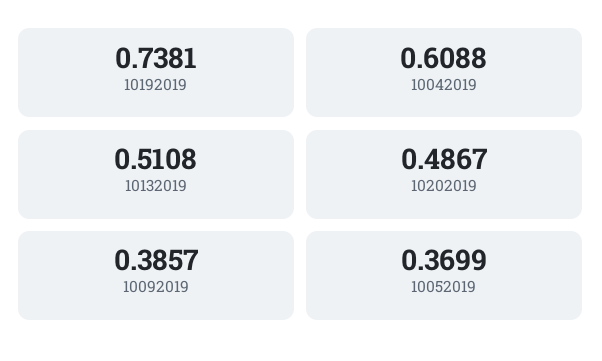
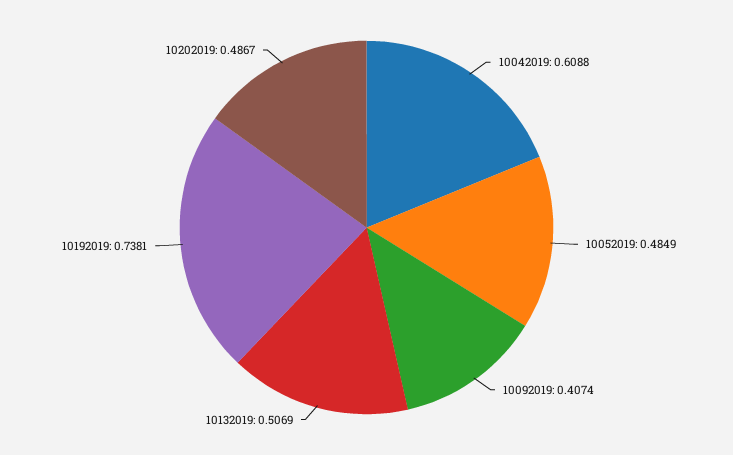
  {
    "10192019": 0.7381,
    "10042019": 0.6088,
-   "10132019": 0.5108,
+   "10132019": 0.5069,
    "10202019": 0.4867,
-   "10092019": 0.3857,
+   "10092019": 0.4074,
-   "10052019": 0.3699
+   "10052019": 0.4849
  }

